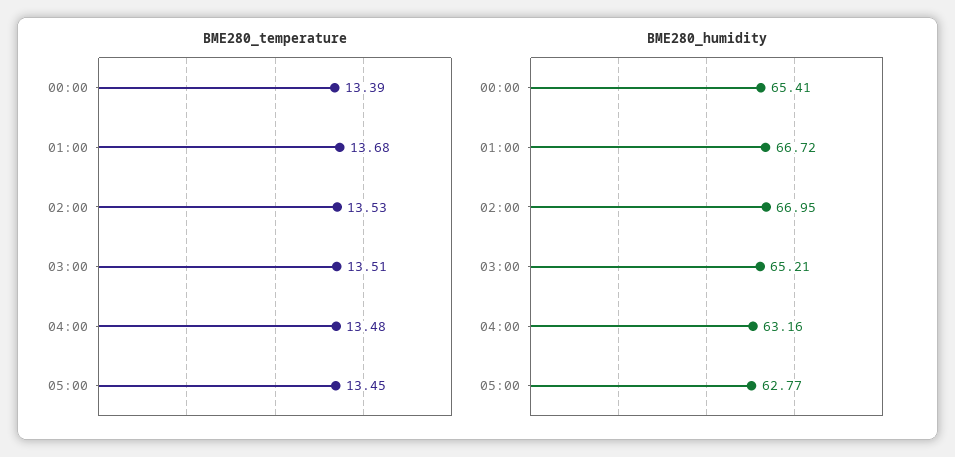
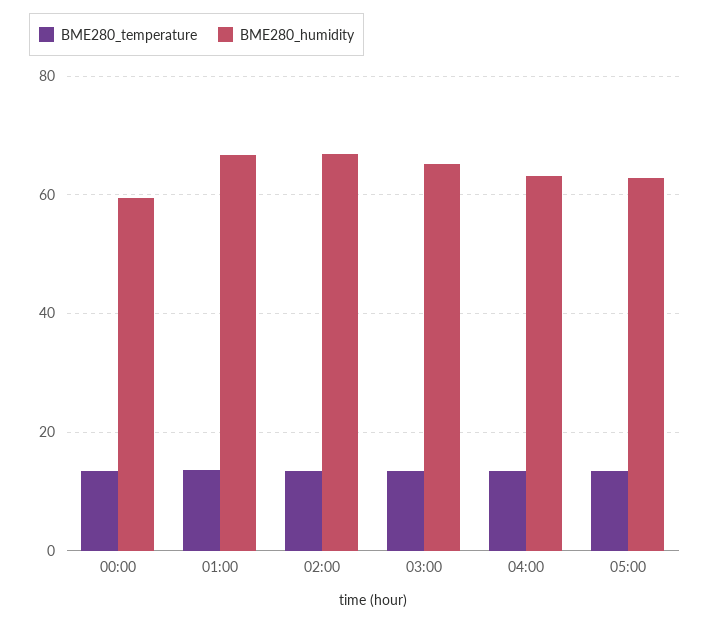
  {
    "BME280_temperature": {
      "00:00": 13.39,
      "01:00": 13.68,
      "02:00": 13.53,
      "03:00": 13.51,
      "04:00": 13.48,
      "05:00": 13.45
    },
    "BME280_humidity": {
-     "00:00": 65.41,
+     "00:00": 60,
      "01:00": 66.72,
      "02:00": 66.95,
      "03:00": 65.21,
      "04:00": 63.16,
      "05:00": 62.77
    }
  }

